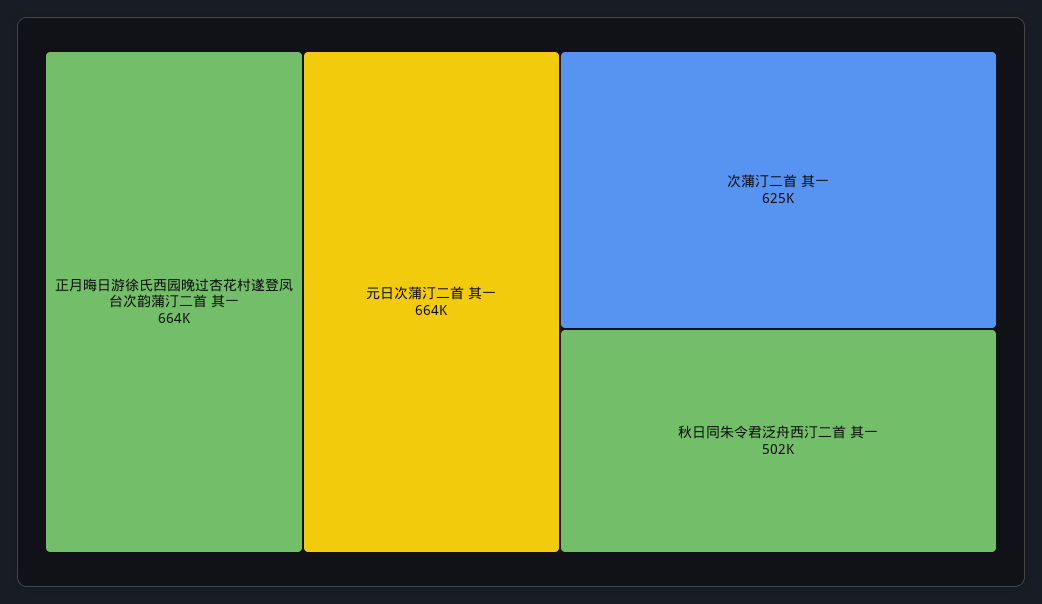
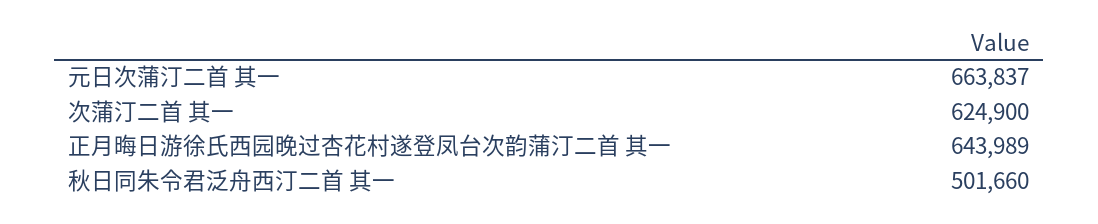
  {
-   "正月晦日游徐氏西园晚过杏花村遂登凤台次韵蒲汀二首 其一": 664000,
+   "正月晦日游徐氏西园晚过杏花村遂登凤台次韵蒲汀二首 其一": 643989,
    "元日次蒲汀二首 其一": 663837,
    "次蒲汀二首 其一": 624900,
    "秋日同朱令君泛舟西汀二首 其一": 501660
  }

